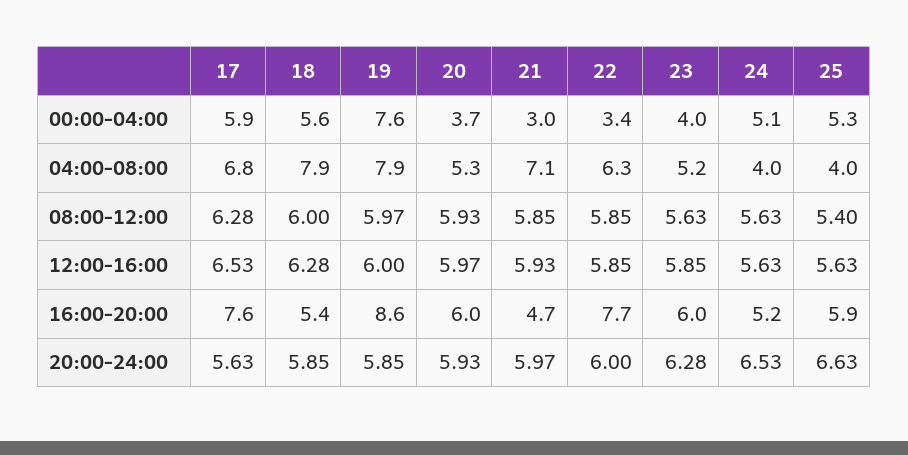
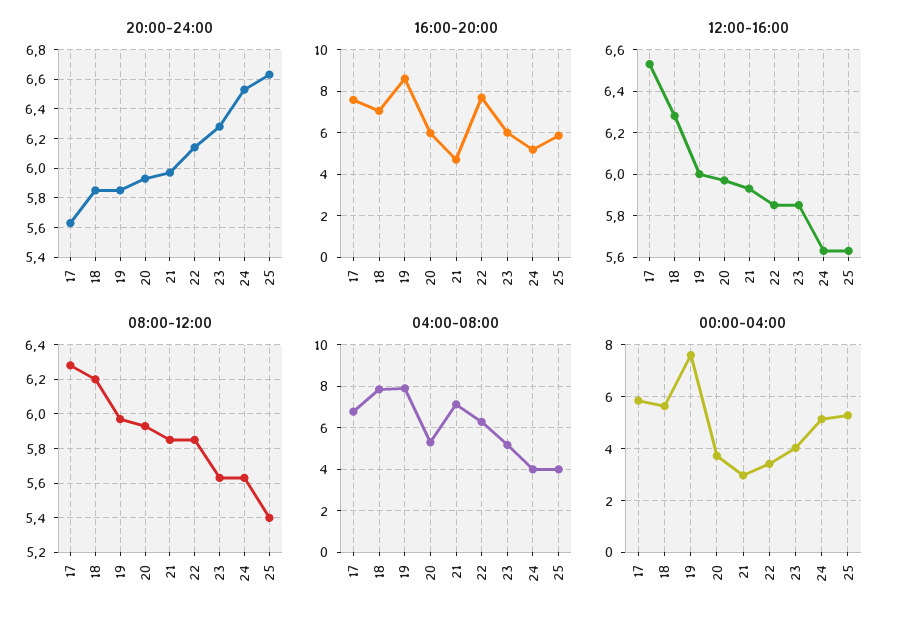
  {
    "00:00-04:00": {
      "17": 5.9,
      "18": 5.6,
      "19": 7.6,
      "20": 3.7,
      "21": 3,
      "22": 3.4,
      "23": 4,
      "24": 5.1,
      "25": 5.3
    },
    "04:00-08:00": {
      "17": 6.8,
      "18": 7.9,
      "19": 7.9,
      "20": 5.3,
      "21": 7.1,
      "22": 6.3,
      "23": 5.2,
      "24": 4,
      "25": 4
    },
    "08:00-12:00": {
      "17": 6.28,
-     "18": 6,
+     "18": 6.2,
      "19": 5.97,
      "20": 5.93,
      "21": 5.85,
      "22": 5.85,
      "23": 5.63,
      "24": 5.63,
      "25": 5.4
    },
    "12:00-16:00": {
      "17": 6.53,
      "18": 6.28,
      "19": 6,
      "20": 5.97,
      "21": 5.93,
      "22": 5.85,
      "23": 5.85,
      "24": 5.63,
      "25": 5.63
    },
    "16:00-20:00": {
      "17": 7.6,
-     "18": 5.4,
+     "18": 7,
      "19": 8.6,
      "20": 6,
      "21": 4.7,
      "22": 7.7,
      "23": 6,
      "24": 5.2,
      "25": 5.9
    },
    "20:00-24:00": {
      "17": 5.63,
      "18": 5.85,
      "19": 5.85,
      "20": 5.93,
      "21": 5.97,
-     "22": 6,
+     "22": 6.15,
      "23": 6.28,
      "24": 6.53,
      "25": 6.63
    }
  }

